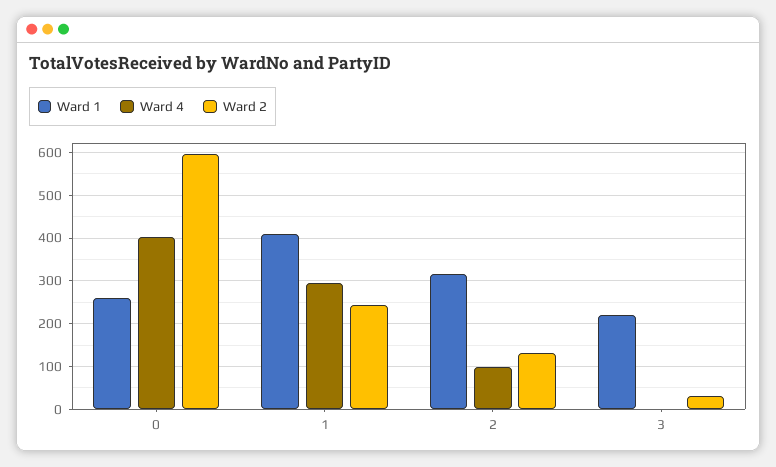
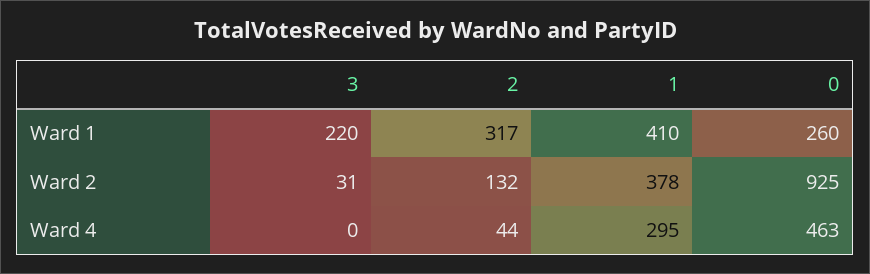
  {
    "Ward 1": {
      "0": 260,
      "1": 410,
      "2": 317,
      "3": 220
    },
    "Ward 4": {
-     "0": 400,
+     "0": 463,
      "1": 295,
-     "2": 100,
+     "2": 44,
      "3": 0
    },
    "Ward 2": {
-     "0": 600,
+     "0": 925,
-     "1": 240,
+     "1": 378,
      "2": 132,
      "3": 31
    }
  }

